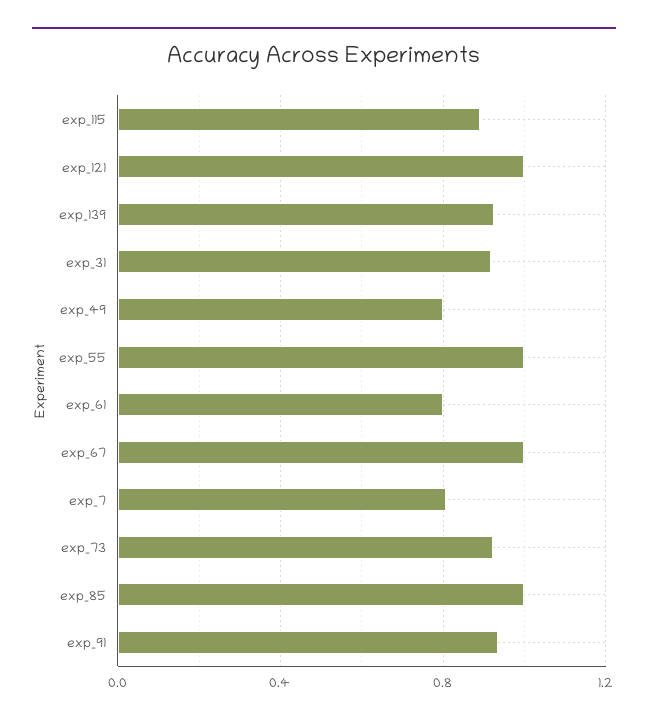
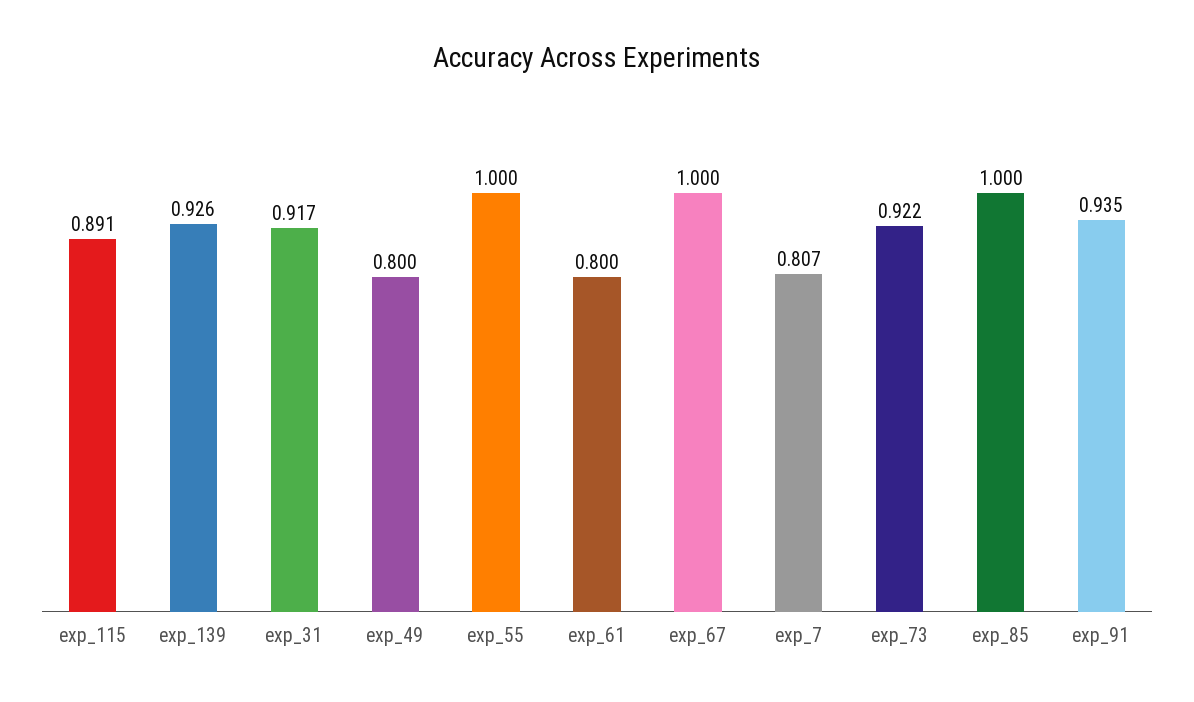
  {
    "exp_115": 0.891,
-   "exp_121": 1,
    "exp_139": 0.926,
    "exp_31": 0.917,
    "exp_49": 0.8,
    "exp_55": 1,
    "exp_61": 0.8,
    "exp_67": 1,
    "exp_7": 0.807,
    "exp_73": 0.922,
    "exp_85": 1,
    "exp_91": 0.935
  }

